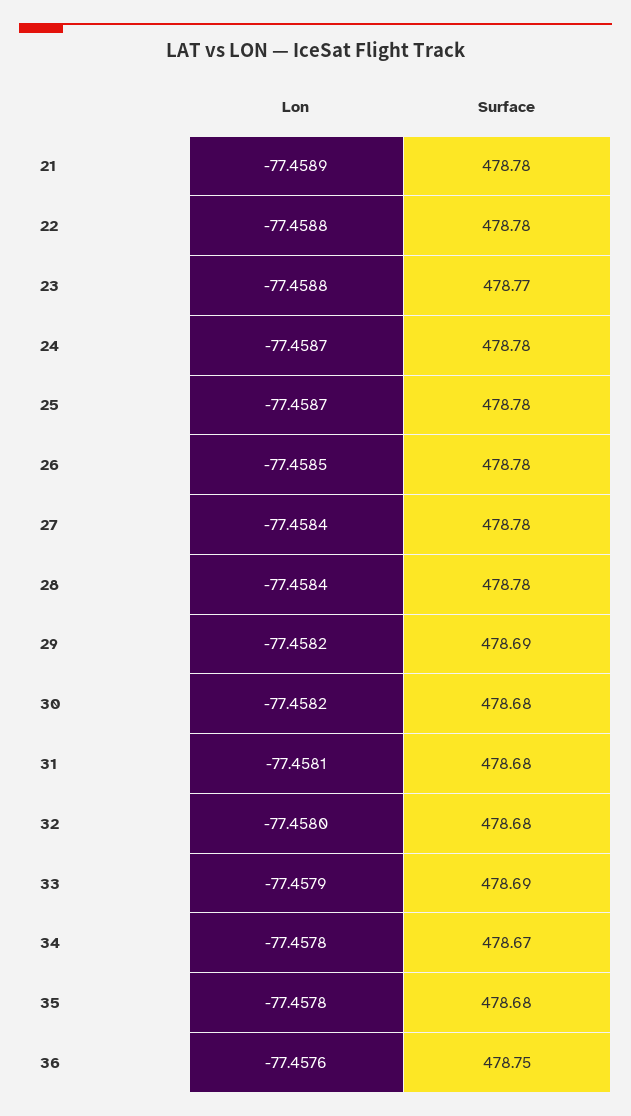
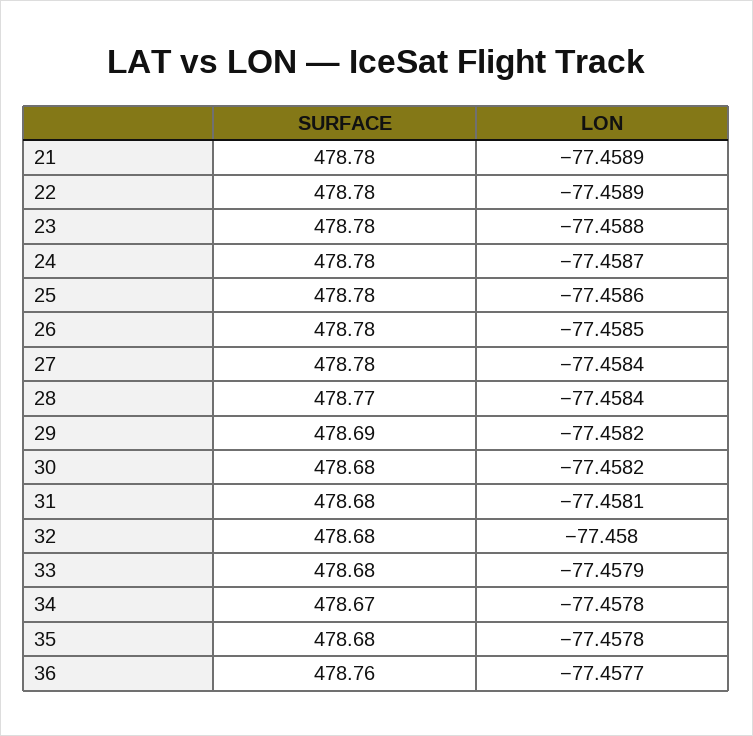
  {
    "Lon": {
      "21": -77.4589,
-     "22": -77.4588,
+     "22": -77.4589,
      "23": -77.4588,
      "24": -77.4587,
-     "25": -77.4587,
+     "25": -77.4586,
      "26": -77.4585,
      "27": -77.4584,
      "28": -77.4584,
      "29": -77.4582,
      "30": -77.4582,
      "31": -77.4581,
      "32": -77.458,
      "33": -77.4579,
      "34": -77.4578,
      "35": -77.4578,
-     "36": -77.4576
+     "36": -77.4577
    },
    "Surface": {
      "21": 478.78,
      "22": 478.78,
-     "23": 478.77,
+     "23": 478.78,
      "24": 478.78,
      "25": 478.78,
      "26": 478.78,
      "27": 478.78,
-     "28": 478.78,
+     "28": 478.77,
      "29": 478.69,
      "30": 478.68,
      "31": 478.68,
      "32": 478.68,
-     "33": 478.69,
+     "33": 478.68,
      "34": 478.67,
      "35": 478.68,
-     "36": 478.75
+     "36": 478.76
    }
  }

